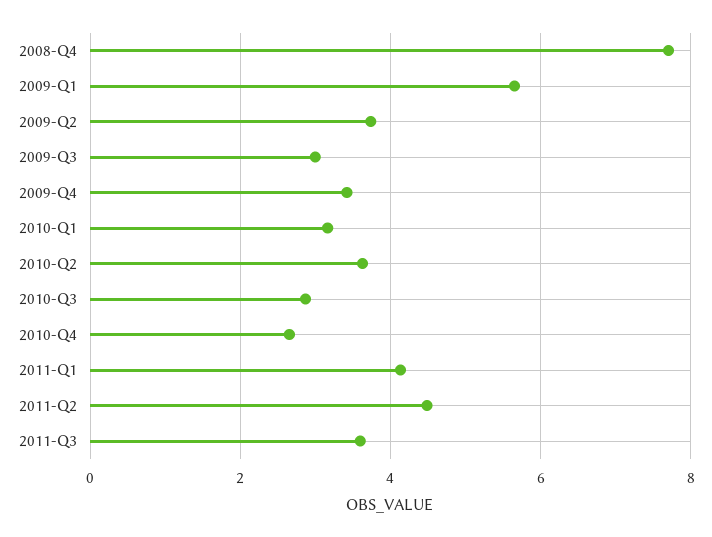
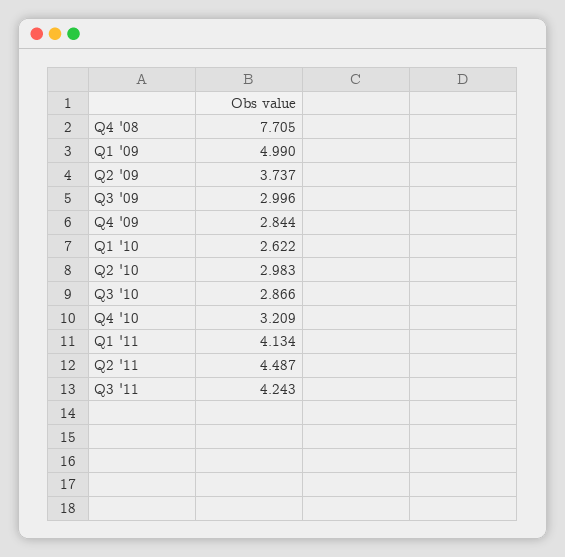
  {
    "2008-Q4": 7.705,
-   "2009-Q1": 5.6,
+   "2009-Q1": 4.99,
    "2009-Q2": 3.737,
    "2009-Q3": 2.996,
-   "2009-Q4": 3.4,
+   "2009-Q4": 2.844,
-   "2010-Q1": 3.2,
+   "2010-Q1": 2.622,
-   "2010-Q2": 3.6,
+   "2010-Q2": 2.983,
    "2010-Q3": 2.866,
-   "2010-Q4": 2.6,
+   "2010-Q4": 3.209,
    "2011-Q1": 4.134,
    "2011-Q2": 4.487,
-   "2011-Q3": 3.6
+   "2011-Q3": 4.243
  }

